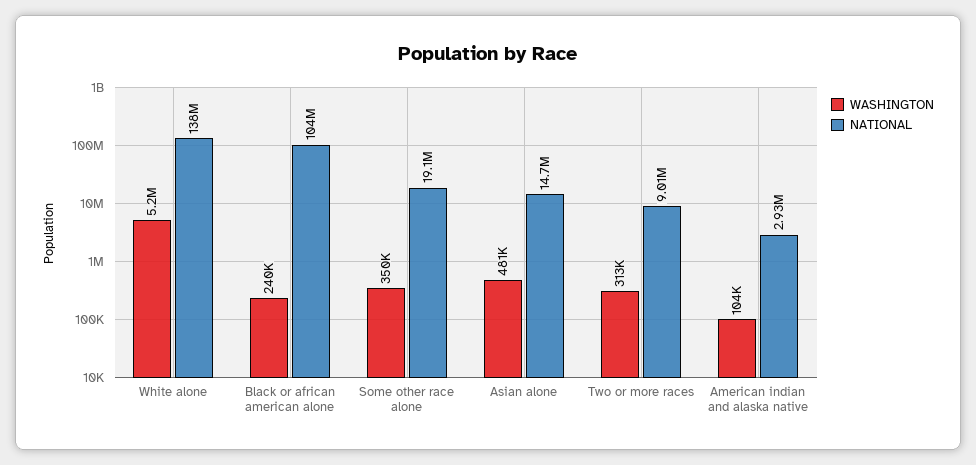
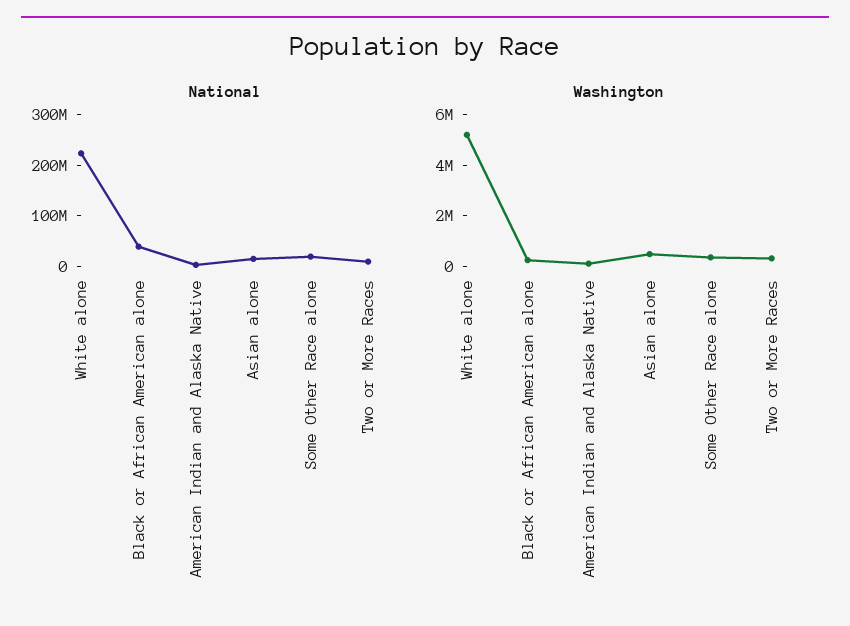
  {
    "WASHINGTON": {
      "White alone": 5200000,
      "Black or african american alone": 240000,
      "Some other race alone": 350000,
      "Asian alone": 481000,
      "Two or more races": 313000,
      "American indian and alaska native": 104000
    },
    "NATIONAL": {
-     "White alone": 138000000,
+     "White alone": 220000000,
-     "Black or african american alone": 104000000,
+     "Black or african american alone": 40000000,
      "Some other race alone": 19100000,
      "Asian alone": 14700000,
      "Two or more races": 9010000,
      "American indian and alaska native": 2930000
    }
  }

